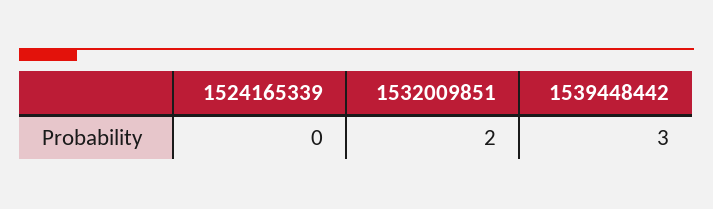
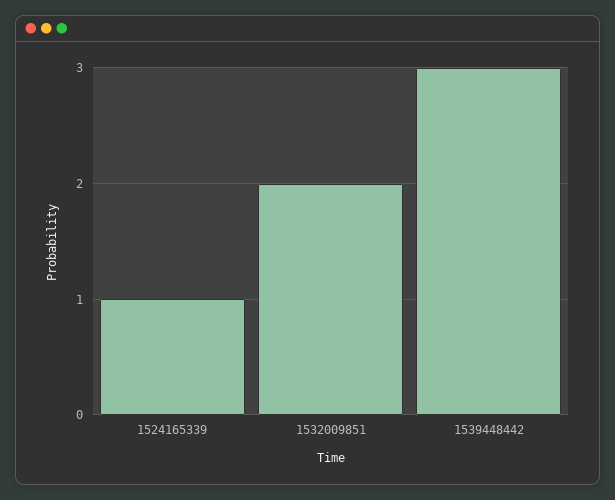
  {
-   "1524165339": 0,
+   "1524165339": 1,
    "1532009851": 2,
    "1539448442": 3
  }

